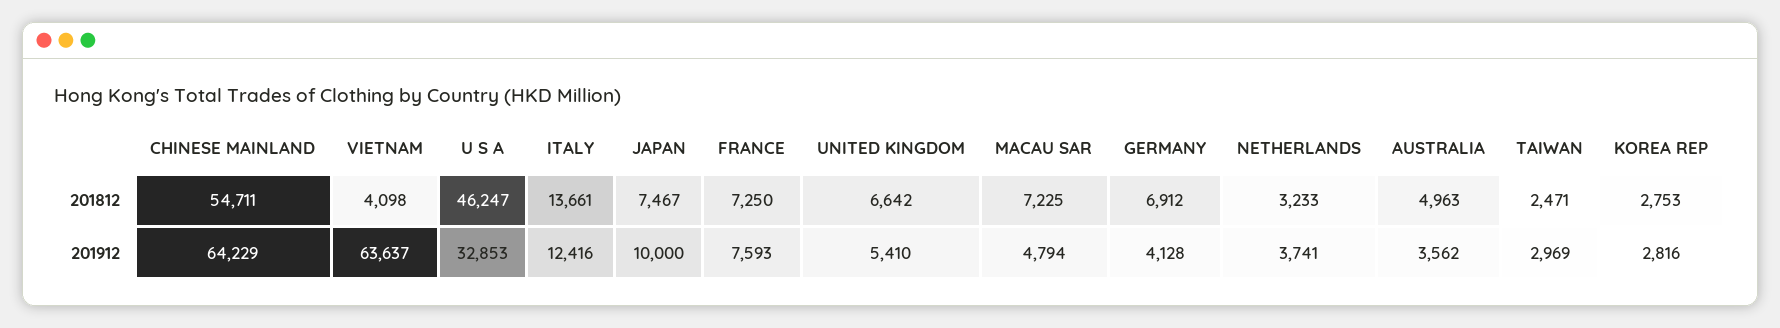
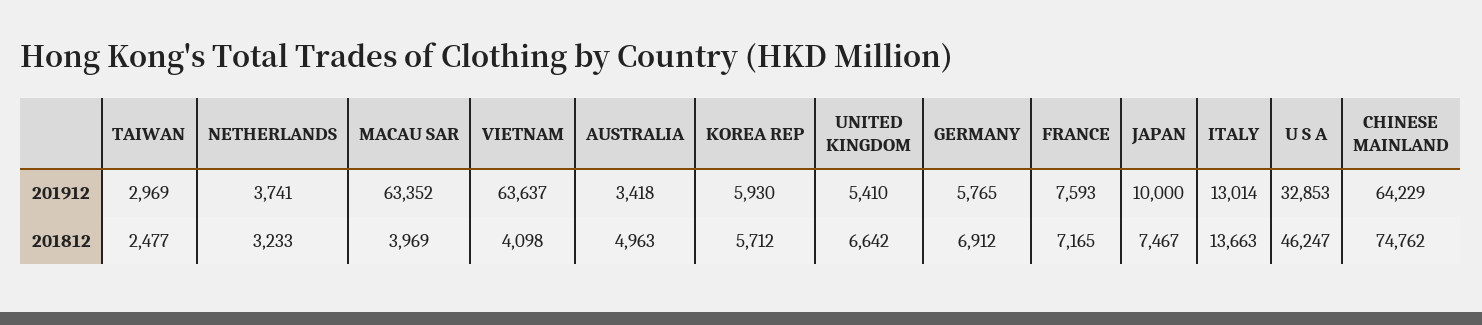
  {
    "CHINESE MAINLAND": {
-     "201812": 54711,
+     "201812": 74762,
      "201912": 64229
    },
    "VIETNAM": {
      "201812": 4098,
      "201912": 63637
    },
    "U S A": {
      "201812": 46247,
      "201912": 32853
    },
    "ITALY": {
-     "201812": 13661,
+     "201812": 13663,
-     "201912": 12416
+     "201912": 13014
    },
    "JAPAN": {
      "201812": 7467,
      "201912": 10000
    },
    "FRANCE": {
-     "201812": 7250,
+     "201812": 7165,
      "201912": 7593
    },
    "UNITED KINGDOM": {
      "201812": 6642,
      "201912": 5410
    },
    "MACAU SAR": {
-     "201812": 7225,
+     "201812": 3969,
-     "201912": 4794
+     "201912": 63352
    },
    "GERMANY": {
      "201812": 6912,
-     "201912": 4128
+     "201912": 5765
    },
    "NETHERLANDS": {
      "201812": 3233,
      "201912": 3741
    },
    "AUSTRALIA": {
      "201812": 4963,
-     "201912": 3562
+     "201912": 3418
    },
    "TAIWAN": {
-     "201812": 2471,
+     "201812": 2477,
      "201912": 2969
    },
    "KOREA REP": {
-     "201812": 2753,
+     "201812": 5712,
-     "201912": 2816
+     "201912": 5930
    }
  }

